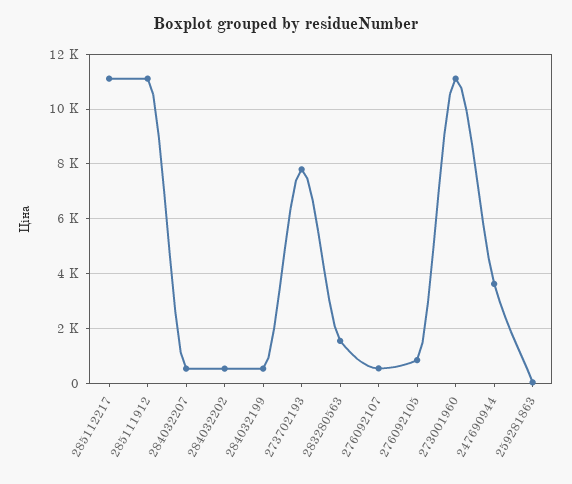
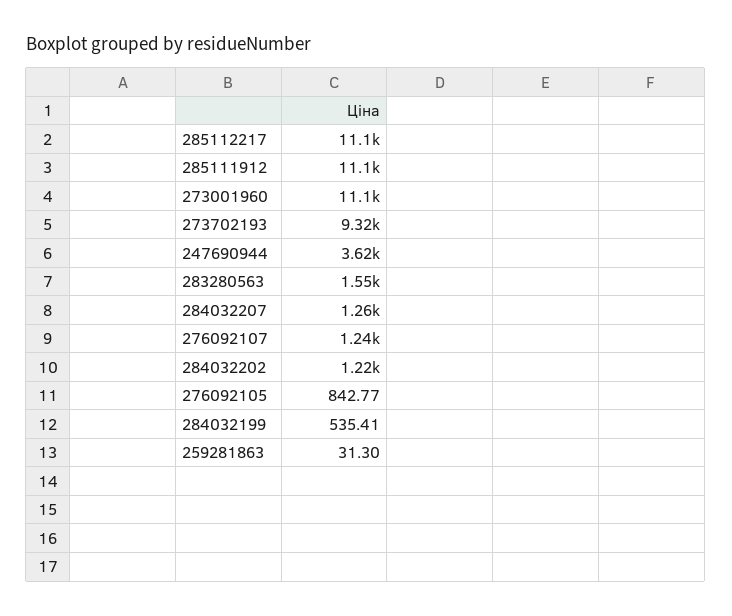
  {
    "285112217": 11100,
    "285111912": 11100,
-   "284032207": 500,
+   "284032207": 1260,
-   "284032202": 500,
+   "284032202": 1220,
    "284032199": 535.41,
-   "273702193": 7750,
+   "273702193": 9320,
    "283280563": 1550,
-   "276092107": 500,
+   "276092107": 1240,
    "276092105": 842.77,
    "273001960": 11100,
    "247690944": 3620,
    "259281863": 31.3
  }

